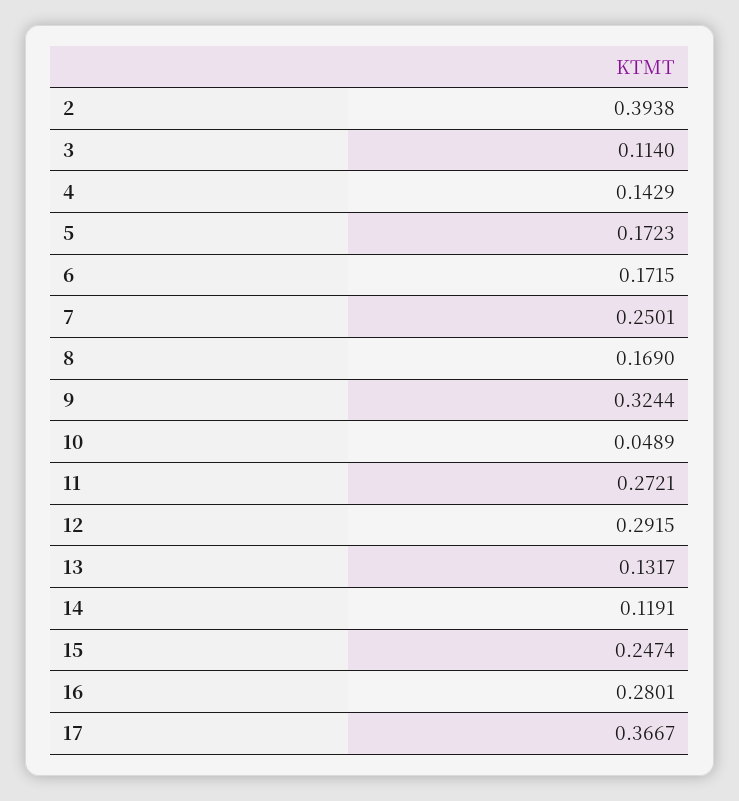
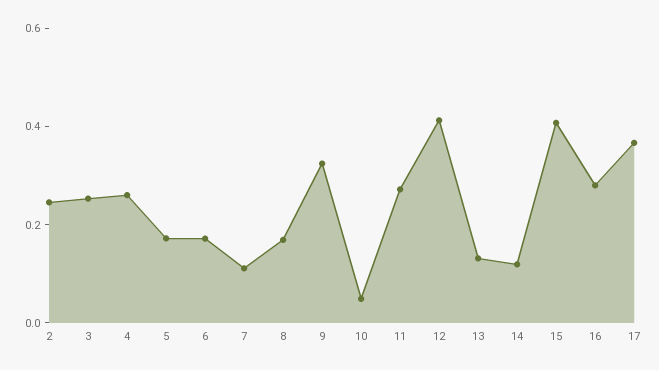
  {
-   "2": 0.3938,
+   "2": 0.25,
-   "3": 0.114,
+   "3": 0.25,
-   "4": 0.1429,
+   "4": 0.25,
    "5": 0.1723,
    "6": 0.1715,
-   "7": 0.2501,
+   "7": 0.1,
    "8": 0.169,
    "9": 0.3244,
    "10": 0.0489,
    "11": 0.2721,
-   "12": 0.2915,
+   "12": 0.4,
    "13": 0.1317,
    "14": 0.1191,
-   "15": 0.2474,
+   "15": 0.4,
    "16": 0.2801,
    "17": 0.3667
  }

